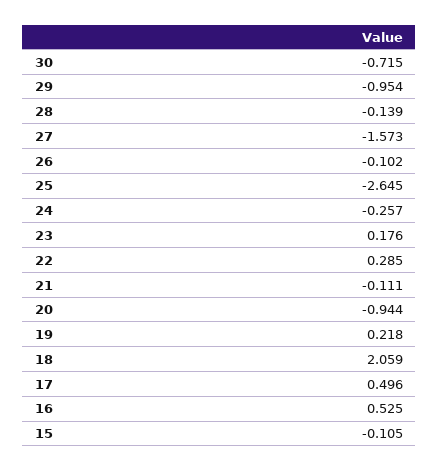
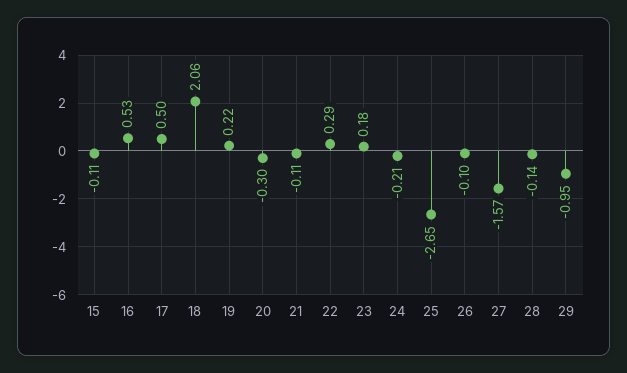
  {
-   "30": -0.715,
    "29": -0.954,
    "28": -0.139,
    "27": -1.573,
    "26": -0.102,
    "25": -2.645,
-   "24": -0.257,
+   "24": -0.21,
    "23": 0.176,
    "22": 0.285,
    "21": -0.111,
-   "20": -0.944,
+   "20": -0.3,
    "19": 0.218,
    "18": 2.059,
    "17": 0.496,
    "16": 0.525,
    "15": -0.105
  }

